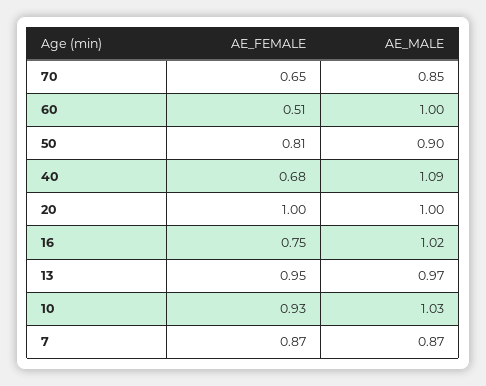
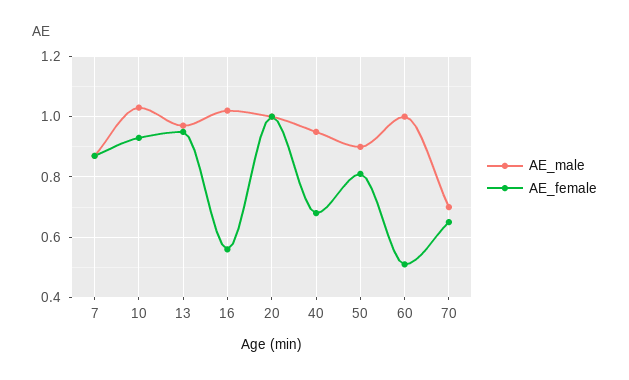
  {
    "AE_FEMALE": {
      "70": 0.65,
      "60": 0.51,
      "50": 0.81,
      "40": 0.68,
      "20": 1,
-     "16": 0.75,
+     "16": 0.55,
      "13": 0.95,
      "10": 0.93,
      "7": 0.87
    },
    "AE_MALE": {
-     "70": 0.85,
+     "70": 0.7,
      "60": 1,
      "50": 0.9,
-     "40": 1.09,
+     "40": 0.95,
      "20": 1,
      "16": 1.02,
      "13": 0.97,
      "10": 1.03,
      "7": 0.87
    }
  }

